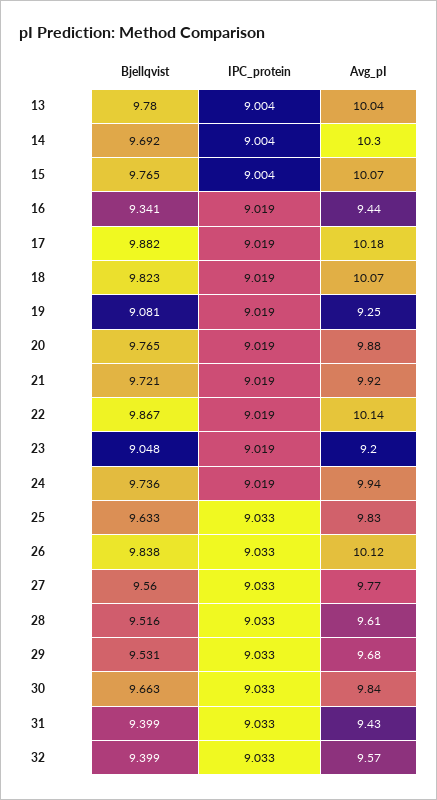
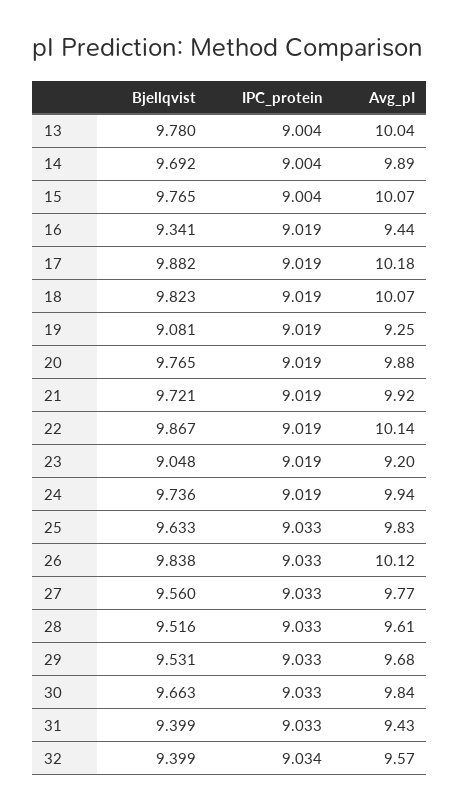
  {
    "Bjellqvist": {
      "13": 9.78,
      "14": 9.692,
      "15": 9.765,
      "16": 9.341,
      "17": 9.882,
      "18": 9.823,
      "19": 9.081,
      "20": 9.765,
      "21": 9.721,
      "22": 9.867,
      "23": 9.048,
      "24": 9.736,
      "25": 9.633,
      "26": 9.838,
      "27": 9.56,
      "28": 9.516,
      "29": 9.531,
      "30": 9.663,
      "31": 9.399,
      "32": 9.399
    },
    "IPC_protein": {
      "13": 9.004,
      "14": 9.004,
      "15": 9.004,
      "16": 9.019,
      "17": 9.019,
      "18": 9.019,
      "19": 9.019,
      "20": 9.019,
      "21": 9.019,
      "22": 9.019,
      "23": 9.019,
      "24": 9.019,
      "25": 9.033,
      "26": 9.033,
      "27": 9.033,
      "28": 9.033,
      "29": 9.033,
      "30": 9.033,
      "31": 9.033,
-     "32": 9.033
+     "32": 9.034
    },
    "Avg_pI": {
      "13": 10.04,
-     "14": 10.3,
+     "14": 9.89,
      "15": 10.07,
      "16": 9.44,
      "17": 10.18,
      "18": 10.07,
      "19": 9.25,
      "20": 9.88,
      "21": 9.92,
      "22": 10.14,
      "23": 9.2,
      "24": 9.94,
      "25": 9.83,
      "26": 10.12,
      "27": 9.77,
      "28": 9.61,
      "29": 9.68,
      "30": 9.84,
      "31": 9.43,
      "32": 9.57
    }
  }

